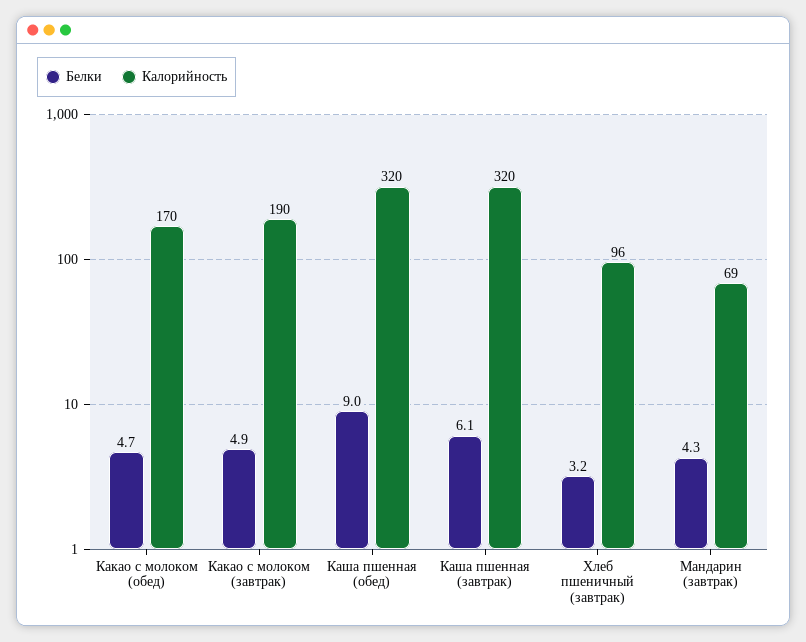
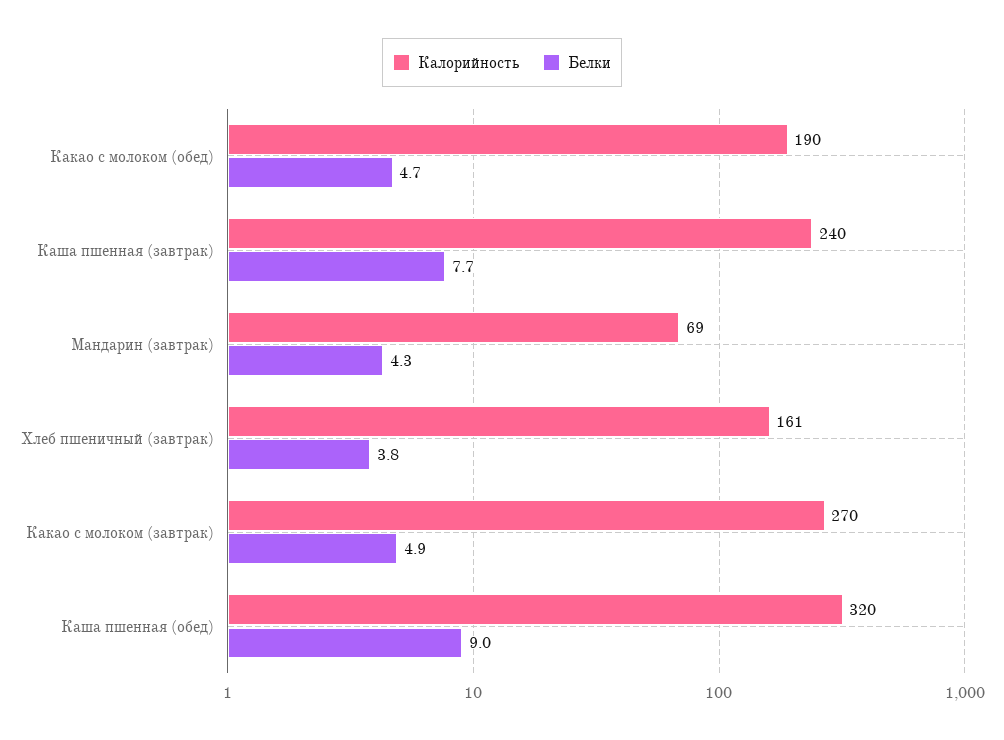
  {
    "Белки": {
      "Какао с молоком (обед)": 4.7,
      "Какао с молоком (завтрак)": 4.9,
      "Каша пшенная (обед)": 9,
-     "Каша пшенная (завтрак)": 6.1,
+     "Каша пшенная (завтрак)": 7.7,
-     "Хлеб пшеничный (завтрак)": 3.2,
+     "Хлеб пшеничный (завтрак)": 3.8,
      "Мандарин (завтрак)": 4.3
    },
    "Калорийность": {
-     "Какао с молоком (обед)": 170,
+     "Какао с молоком (обед)": 190,
-     "Какао с молоком (завтрак)": 190,
+     "Какао с молоком (завтрак)": 270,
      "Каша пшенная (обед)": 320,
-     "Каша пшенная (завтрак)": 320,
+     "Каша пшенная (завтрак)": 240,
-     "Хлеб пшеничный (завтрак)": 96,
+     "Хлеб пшеничный (завтрак)": 161,
      "Мандарин (завтрак)": 69
    }
  }

